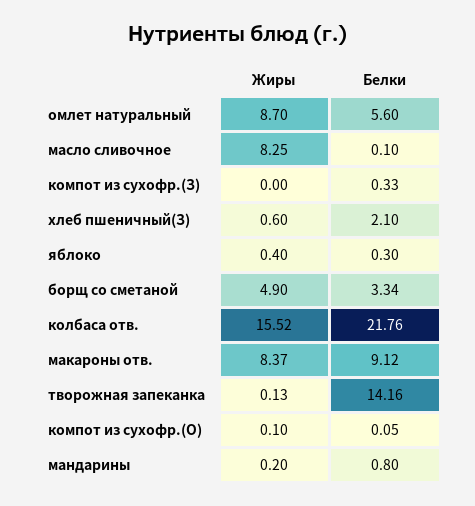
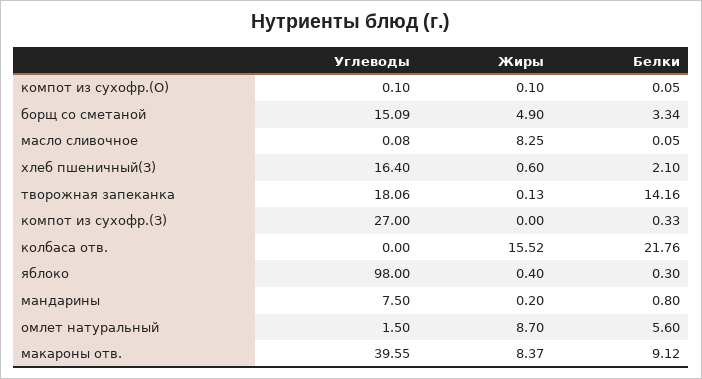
  {
    "Жиры": {
      "омлет натуральный": 8.7,
      "масло сливочное": 8.25,
      "компот из сухофр.(З)": 0,
      "хлеб пшеничный(З)": 0.6,
      "яблоко": 0.4,
      "борщ со сметаной": 4.9,
      "колбаса отв.": 15.52,
      "макароны отв.": 8.37,
      "творожная запеканка": 0.13,
      "компот из сухофр.(О)": 0.1,
      "мандарины": 0.2
    },
    "Белки": {
      "омлет натуральный": 5.6,
-     "масло сливочное": 0.1,
+     "масло сливочное": 0.05,
      "компот из сухофр.(З)": 0.33,
      "хлеб пшеничный(З)": 2.1,
      "яблоко": 0.3,
      "борщ со сметаной": 3.34,
      "колбаса отв.": 21.76,
      "макароны отв.": 9.12,
      "творожная запеканка": 14.16,
      "компот из сухофр.(О)": 0.05,
      "мандарины": 0.8
-   }
+   },
+   "Углеводы": {
+     "компот из сухофр.(О)": 0.1,
+     "борщ со сметаной": 15.09,
+     "масло сливочное": 0.08,
+     "хлеб пшеничный(З)": 16.4,
+     "творожная запеканка": 18.06,
+     "компот из сухофр.(З)": 27,
+     "колбаса отв.": 0,
+     "яблоко": 98,
+     "мандарины": 7.5,
+     "омлет натуральный": 1.5,
+     "макароны отв.": 39.55
+   }
  }

